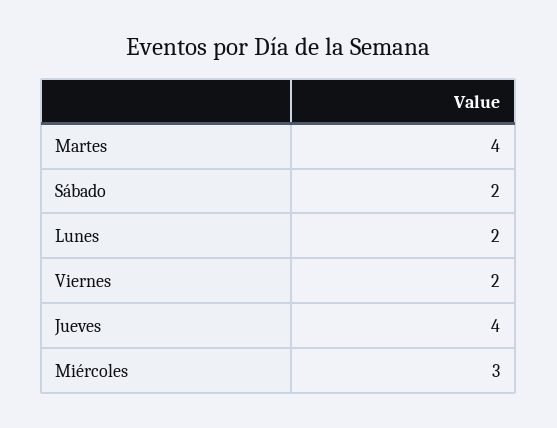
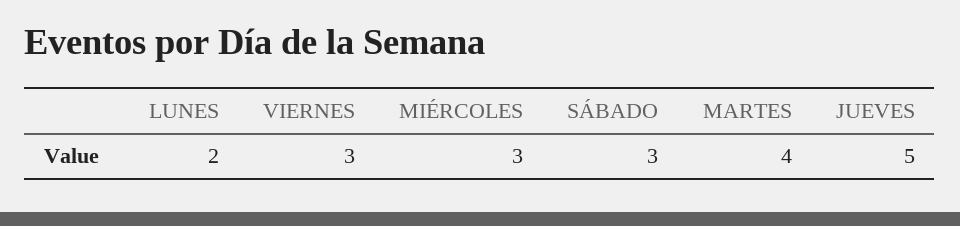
  {
    "Martes": 4,
-   "Sábado": 2,
+   "Sábado": 3,
    "Lunes": 2,
-   "Viernes": 2,
+   "Viernes": 3,
-   "Jueves": 4,
+   "Jueves": 5,
    "Miércoles": 3
  }

